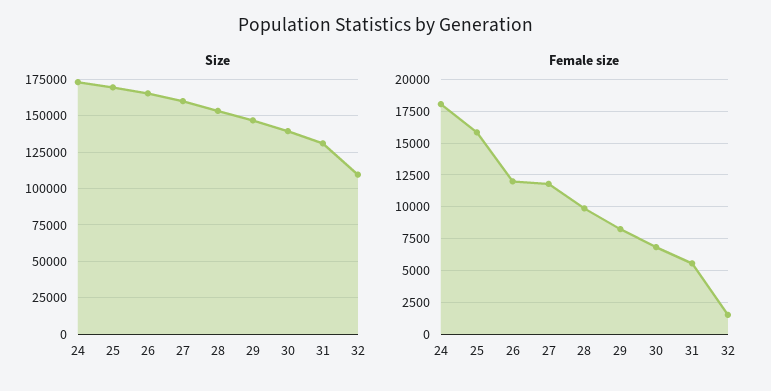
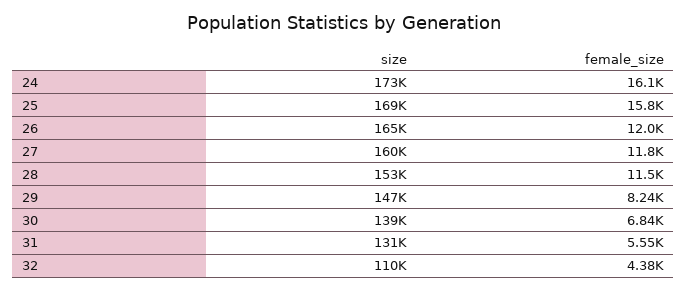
  {
    "Size": {
      "24": 173000,
      "25": 169000,
      "26": 165000,
      "27": 160000,
      "28": 153000,
      "29": 147000,
      "30": 139000,
      "31": 131000,
      "32": 110000
    },
    "Female size": {
-     "24": 18000,
+     "24": 16100,
      "25": 15800,
      "26": 12000,
      "27": 11800,
-     "28": 10000,
+     "28": 11500,
      "29": 8240,
      "30": 6840,
      "31": 5550,
-     "32": 1500
+     "32": 4380
    }
  }

